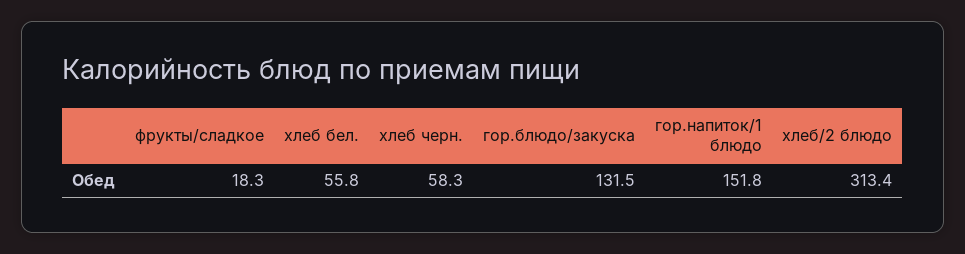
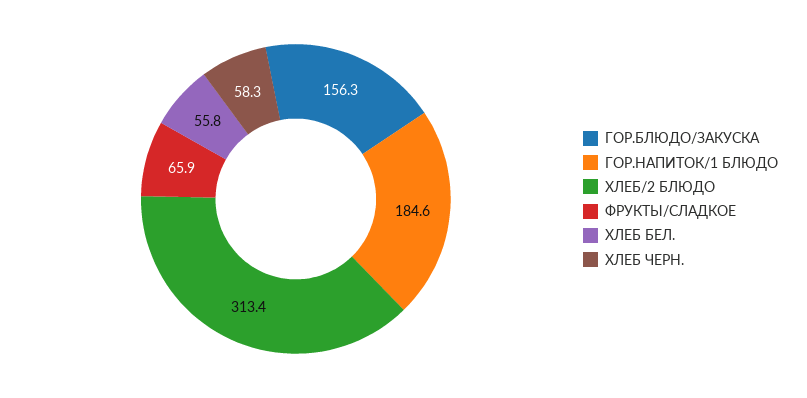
  {
-   "фрукты/сладкое": 18.3,
+   "фрукты/сладкое": 65.9,
    "хлеб бел.": 55.8,
    "хлеб черн.": 58.3,
-   "гор.блюдо/закуска": 131.5,
+   "гор.блюдо/закуска": 156.3,
-   "гор.напиток/1 блюдо": 151.8,
+   "гор.напиток/1 блюдо": 184.6,
    "хлеб/2 блюдо": 313.4
  }

